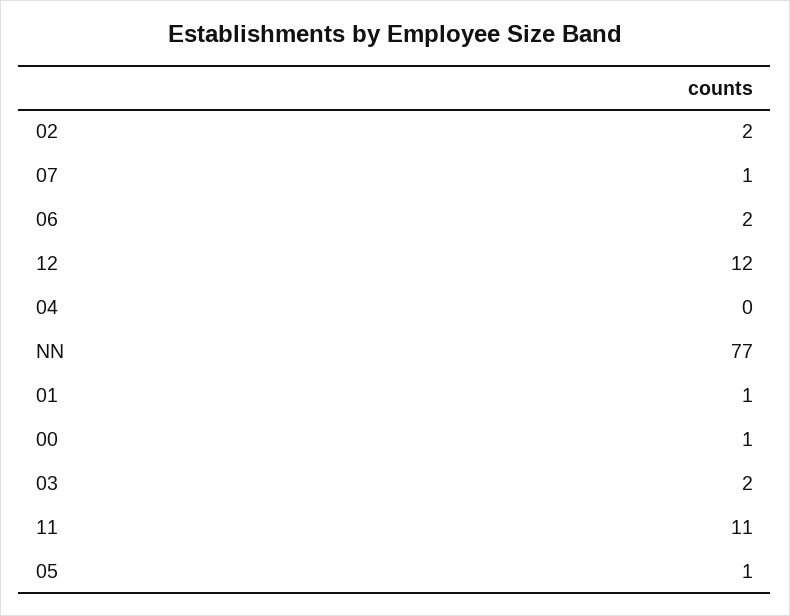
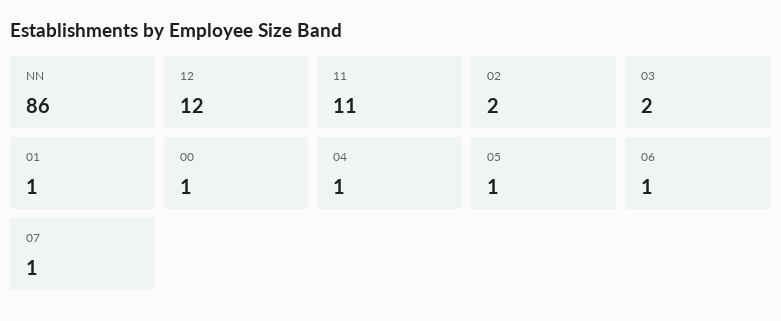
  {
    "02": 2,
    "07": 1,
-   "06": 2,
+   "06": 1,
    "12": 12,
-   "04": 0,
+   "04": 1,
-   "NN": 77,
+   "NN": 86,
    "01": 1,
    "00": 1,
    "03": 2,
    "11": 11,
    "05": 1
  }

